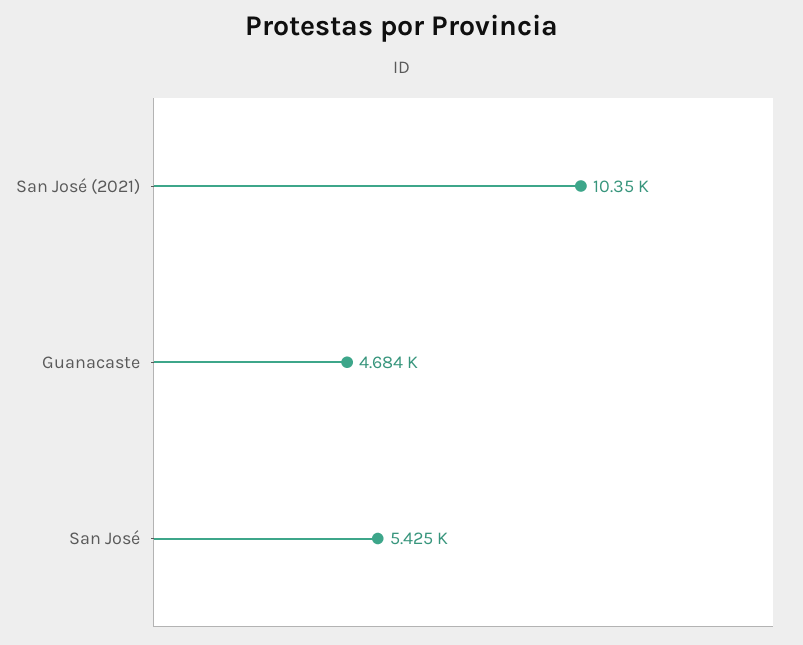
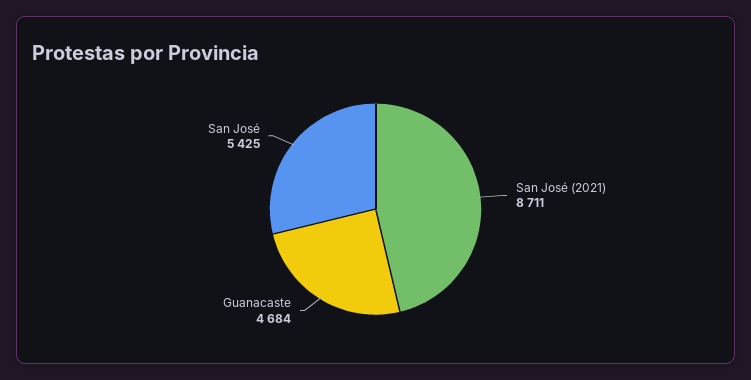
  {
-   "San José (2021)": 10350,
+   "San José (2021)": 8711,
    "Guanacaste": 4684,
    "San José": 5425
  }

